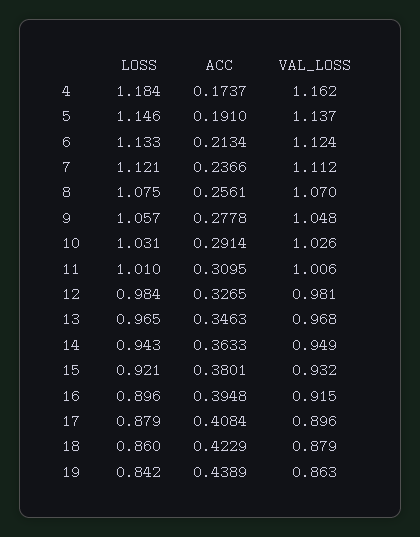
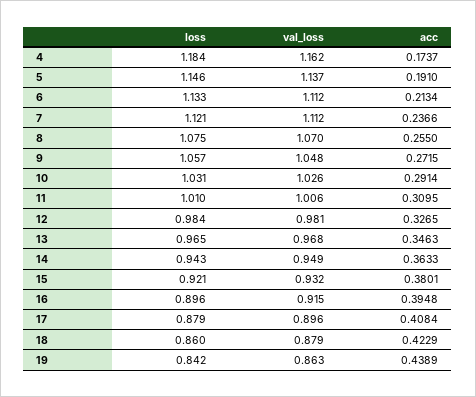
  {
    "LOSS": {
      "4": 1.184,
      "5": 1.146,
      "6": 1.133,
      "7": 1.121,
      "8": 1.075,
      "9": 1.057,
      "10": 1.031,
      "11": 1.01,
      "12": 0.984,
      "13": 0.965,
      "14": 0.943,
      "15": 0.921,
      "16": 0.896,
      "17": 0.879,
      "18": 0.86,
      "19": 0.842
    },
    "ACC": {
      "4": 0.1737,
      "5": 0.191,
      "6": 0.2134,
      "7": 0.2366,
-     "8": 0.2561,
+     "8": 0.255,
-     "9": 0.2778,
+     "9": 0.2715,
      "10": 0.2914,
      "11": 0.3095,
      "12": 0.3265,
      "13": 0.3463,
      "14": 0.3633,
      "15": 0.3801,
      "16": 0.3948,
      "17": 0.4084,
      "18": 0.4229,
      "19": 0.4389
    },
    "VAL_LOSS": {
      "4": 1.162,
      "5": 1.137,
-     "6": 1.124,
+     "6": 1.112,
      "7": 1.112,
      "8": 1.07,
      "9": 1.048,
      "10": 1.026,
      "11": 1.006,
      "12": 0.981,
      "13": 0.968,
      "14": 0.949,
      "15": 0.932,
      "16": 0.915,
      "17": 0.896,
      "18": 0.879,
      "19": 0.863
    }
  }

